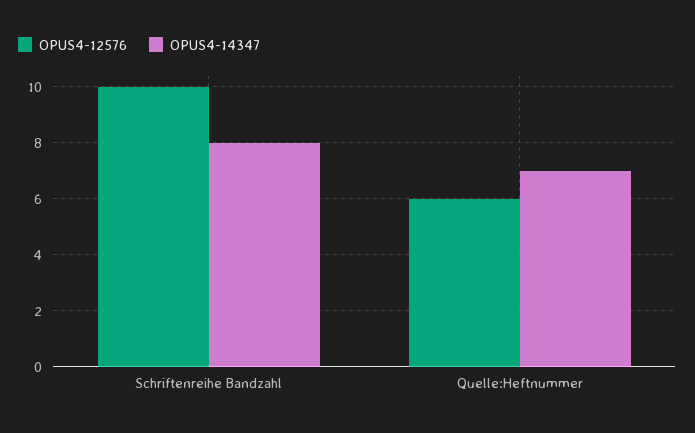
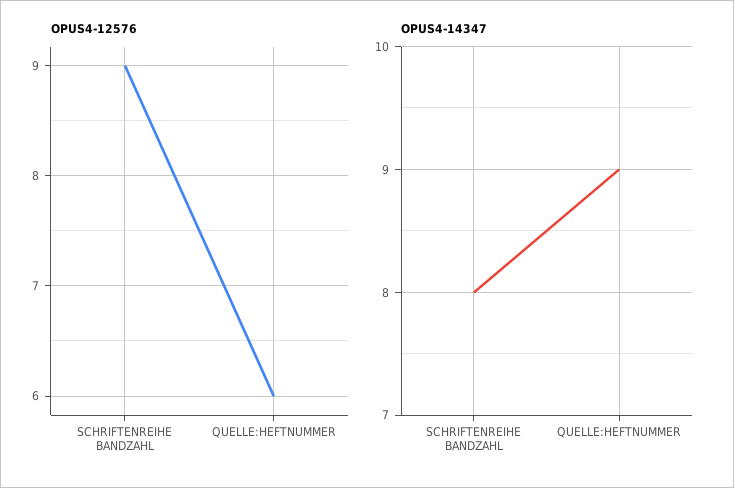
  {
    "OPUS4-12576": {
-     "Schriftenreihe Bandzahl": 10,
+     "Schriftenreihe Bandzahl": 9,
      "Quelle:Heftnummer": 6
    },
    "OPUS4-14347": {
      "Schriftenreihe Bandzahl": 8,
-     "Quelle:Heftnummer": 7
+     "Quelle:Heftnummer": 9
    }
  }

